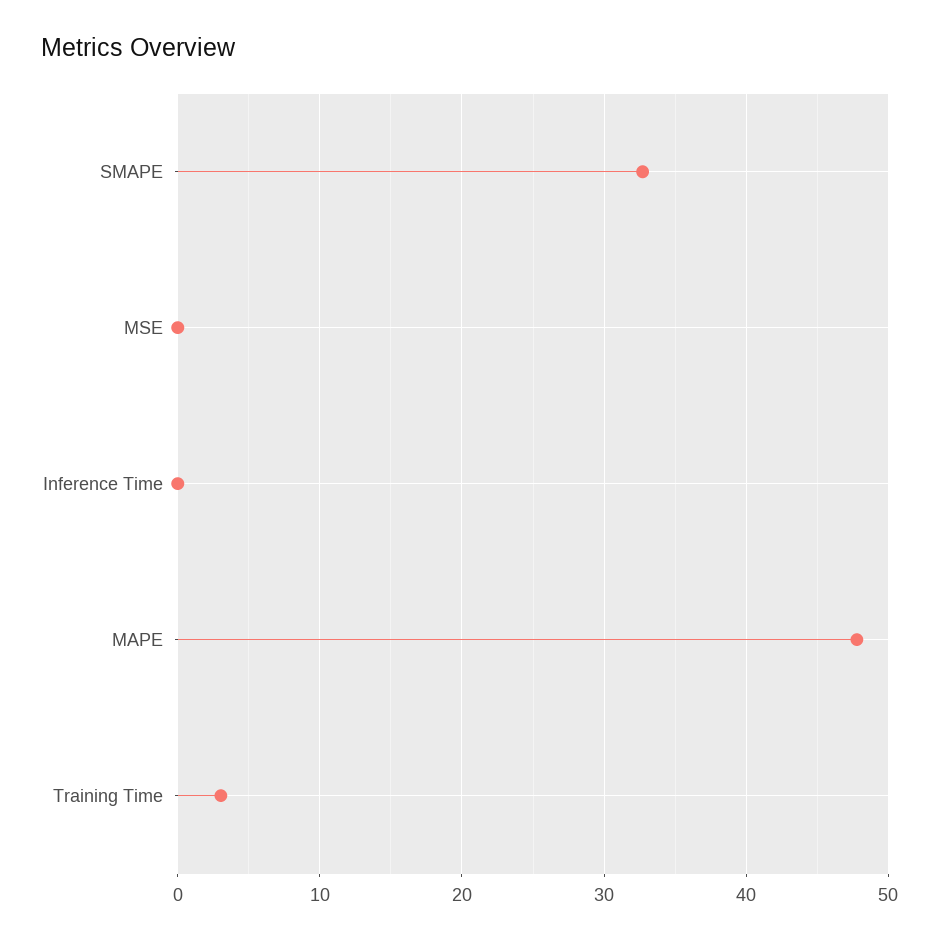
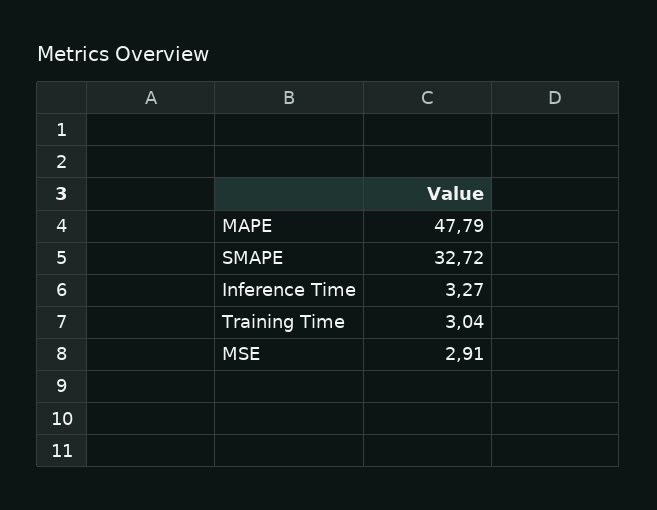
  {
    "SMAPE": 32.72,
-   "MSE": 0,
+   "MSE": 2.91,
-   "Inference Time": 0,
+   "Inference Time": 3.27,
    "MAPE": 47.79,
    "Training Time": 3.04
  }

